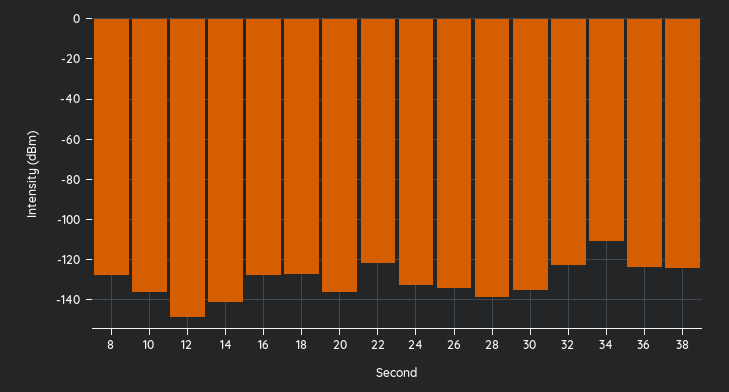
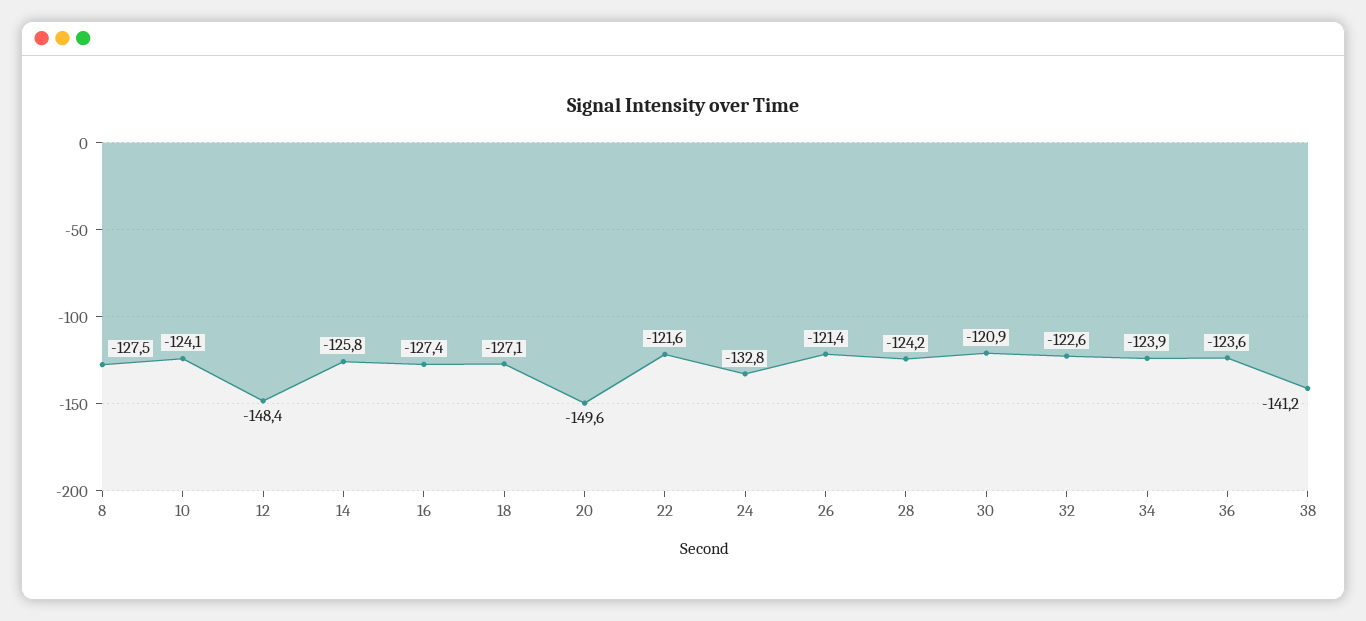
  {
    "8": -127.5,
-   "10": -135,
+   "10": -124.1,
    "12": -148.4,
-   "14": -140,
+   "14": -125.8,
    "16": -127.4,
    "18": -127.1,
-   "20": -135,
+   "20": -149.6,
    "22": -121.6,
    "24": -132.8,
-   "26": -135,
+   "26": -121.4,
-   "28": -140,
+   "28": -124.2,
-   "30": -135,
+   "30": -120.9,
    "32": -122.6,
-   "34": -110,
+   "34": -123.9,
    "36": -123.6,
-   "38": -125
+   "38": -141.2
  }

